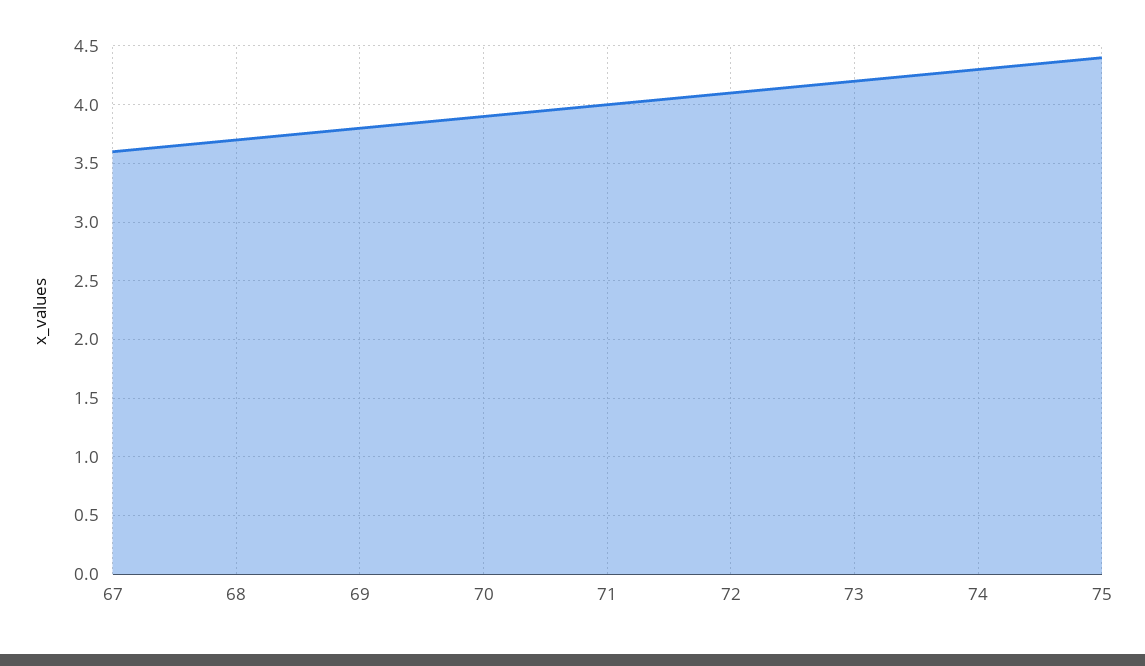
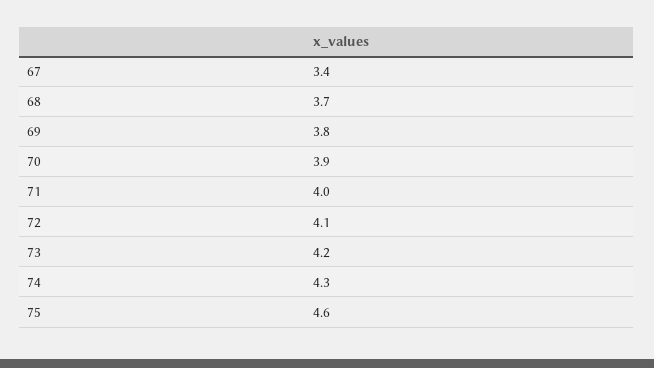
  {
-   "67": 3.6,
+   "67": 3.4,
    "68": 3.7,
    "69": 3.8,
    "70": 3.9,
    "71": 4,
    "72": 4.1,
    "73": 4.2,
    "74": 4.3,
-   "75": 4.4
+   "75": 4.6
  }

